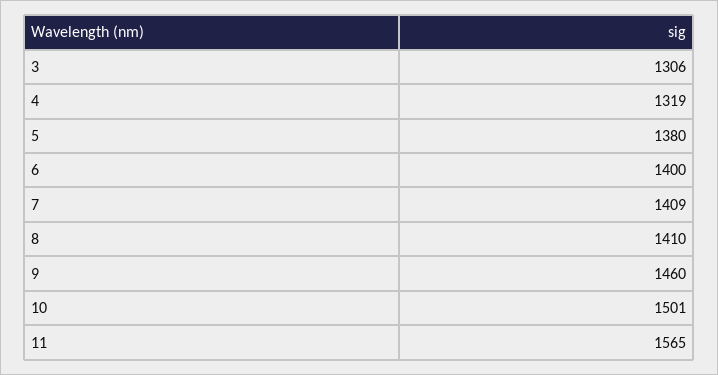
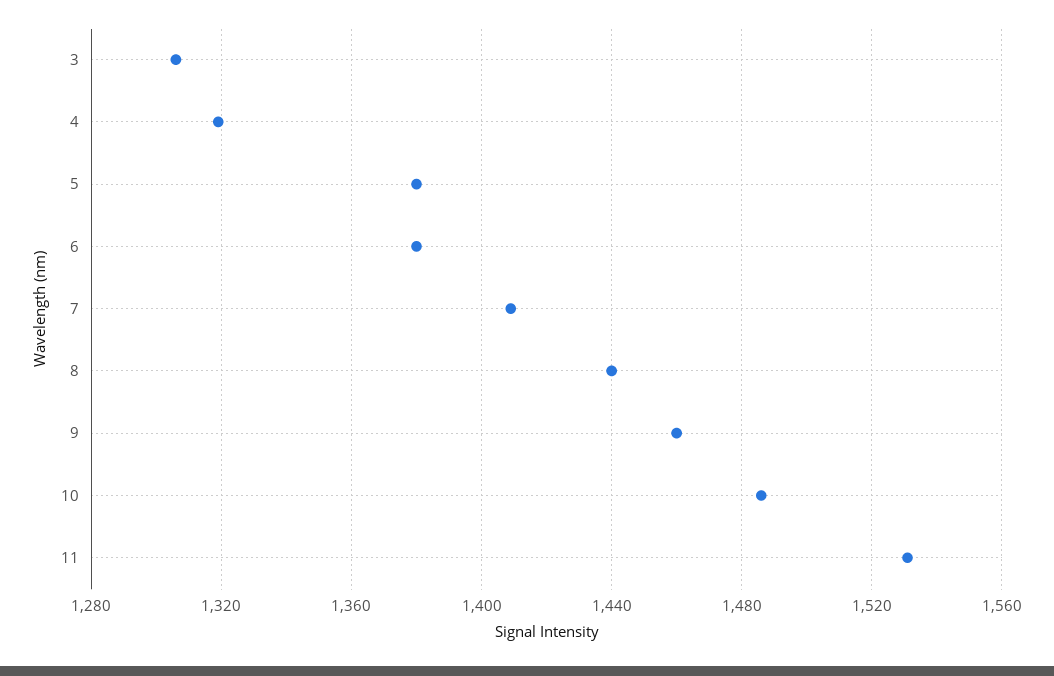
  {
    "3": 1306,
    "4": 1319,
    "5": 1380,
-   "6": 1400,
+   "6": 1380,
    "7": 1409,
-   "8": 1410,
+   "8": 1440,
    "9": 1460,
-   "10": 1501,
+   "10": 1485,
-   "11": 1565
+   "11": 1530
  }

